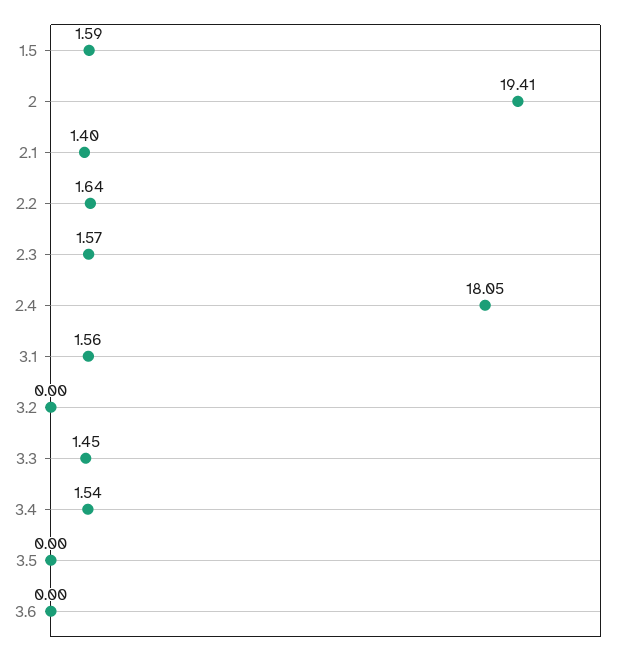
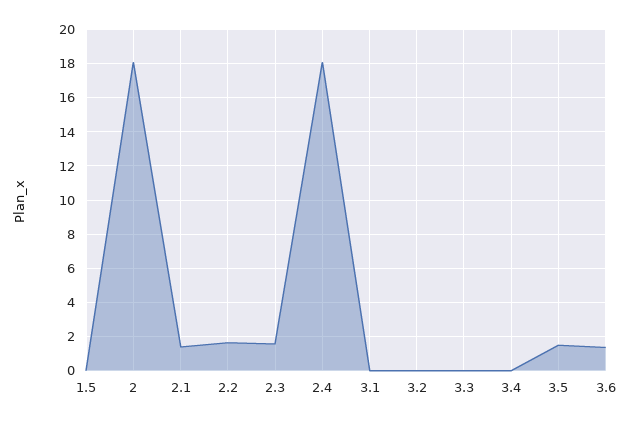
  {
-   "1.5": 1.59,
+   "1.5": 0,
-   "2": 19.41,
+   "2": 18,
    "2.1": 1.4,
    "2.2": 1.64,
    "2.3": 1.57,
    "2.4": 18.05,
-   "3.1": 1.56,
+   "3.1": 0,
    "3.2": 0,
-   "3.3": 1.45,
+   "3.3": 0,
-   "3.4": 1.54,
+   "3.4": 0,
-   "3.5": 0,
+   "3.5": 1.5,
-   "3.6": 0
+   "3.6": 1.5
  }

